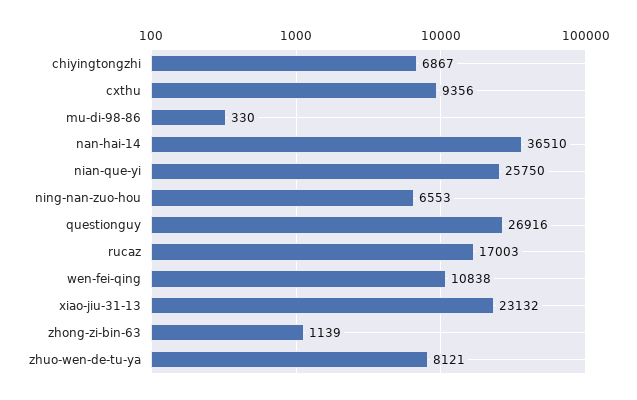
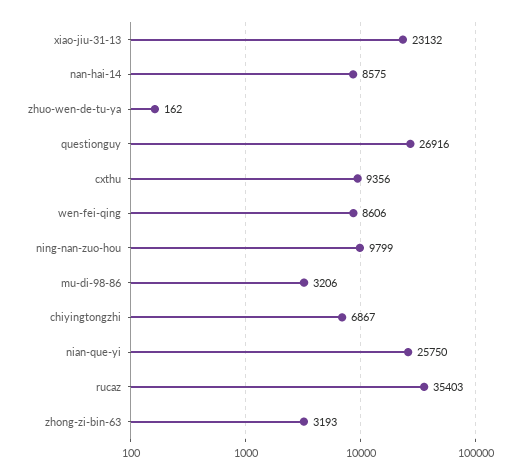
  {
    "chiyingtongzhi": 6867,
    "cxthu": 9356,
-   "mu-di-98-86": 330,
+   "mu-di-98-86": 3206,
-   "nan-hai-14": 36510,
+   "nan-hai-14": 8575,
    "nian-que-yi": 25750,
-   "ning-nan-zuo-hou": 6553,
+   "ning-nan-zuo-hou": 9799,
    "questionguy": 26916,
-   "rucaz": 17003,
+   "rucaz": 35403,
-   "wen-fei-qing": 10838,
+   "wen-fei-qing": 8606,
    "xiao-jiu-31-13": 23132,
-   "zhong-zi-bin-63": 1139,
+   "zhong-zi-bin-63": 3193,
-   "zhuo-wen-de-tu-ya": 8121
+   "zhuo-wen-de-tu-ya": 162
  }

